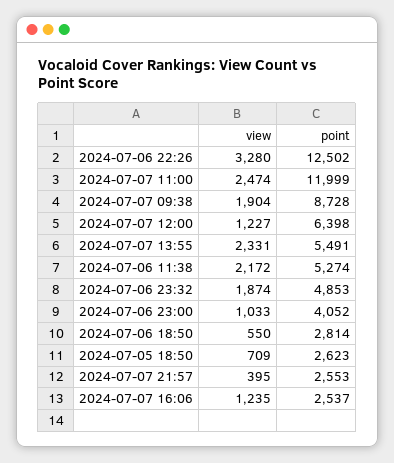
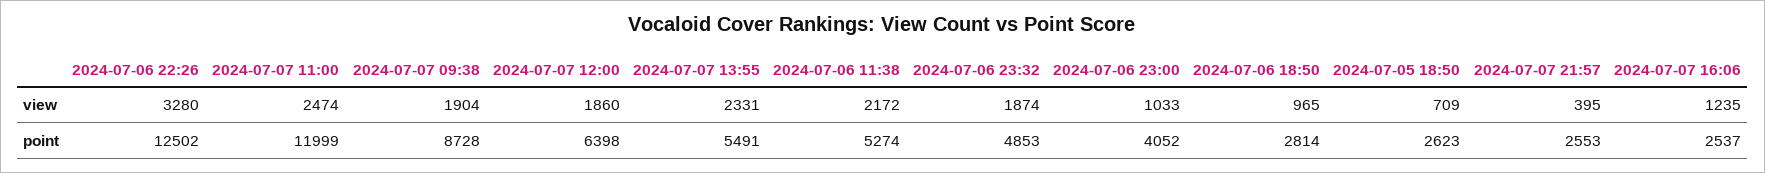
  {
    "view": {
      "2024-07-06 22:26": 3280,
      "2024-07-07 11:00": 2474,
      "2024-07-07 09:38": 1904,
-     "2024-07-07 12:00": 1227,
+     "2024-07-07 12:00": 1860,
      "2024-07-07 13:55": 2331,
      "2024-07-06 11:38": 2172,
      "2024-07-06 23:32": 1874,
      "2024-07-06 23:00": 1033,
-     "2024-07-06 18:50": 550,
+     "2024-07-06 18:50": 965,
      "2024-07-05 18:50": 709,
      "2024-07-07 21:57": 395,
      "2024-07-07 16:06": 1235
    },
    "point": {
      "2024-07-06 22:26": 12502,
      "2024-07-07 11:00": 11999,
      "2024-07-07 09:38": 8728,
      "2024-07-07 12:00": 6398,
      "2024-07-07 13:55": 5491,
      "2024-07-06 11:38": 5274,
      "2024-07-06 23:32": 4853,
      "2024-07-06 23:00": 4052,
      "2024-07-06 18:50": 2814,
      "2024-07-05 18:50": 2623,
      "2024-07-07 21:57": 2553,
      "2024-07-07 16:06": 2537
    }
  }

